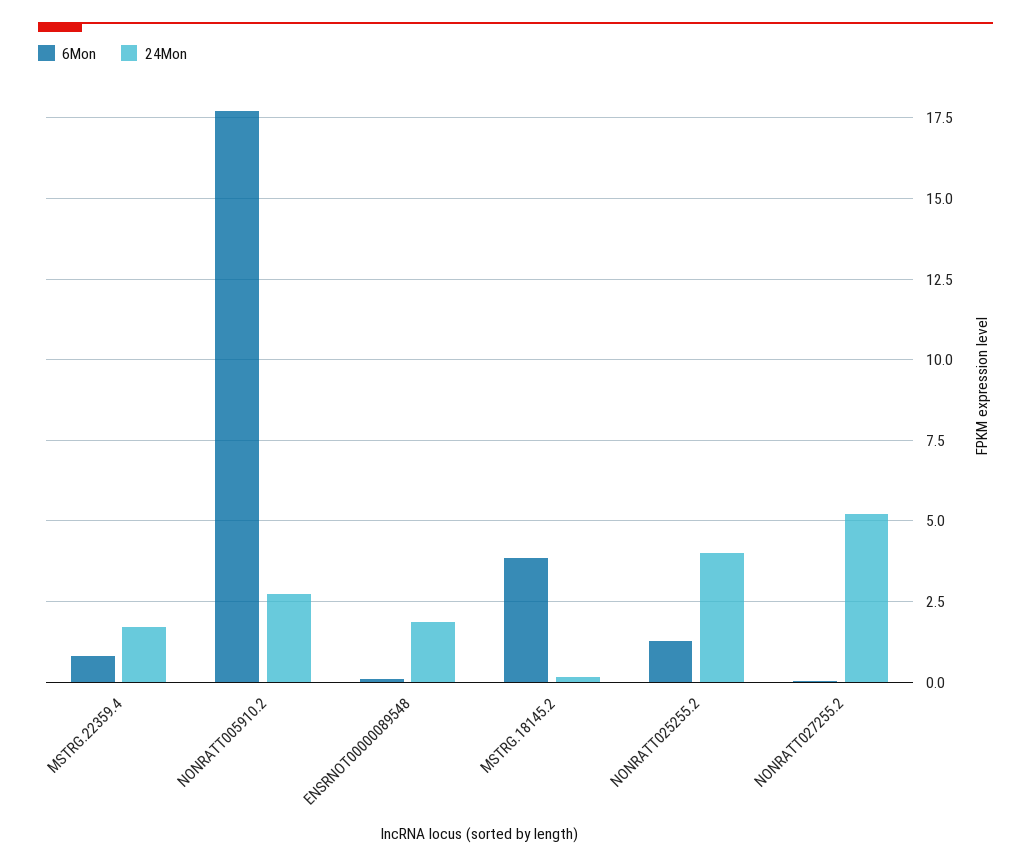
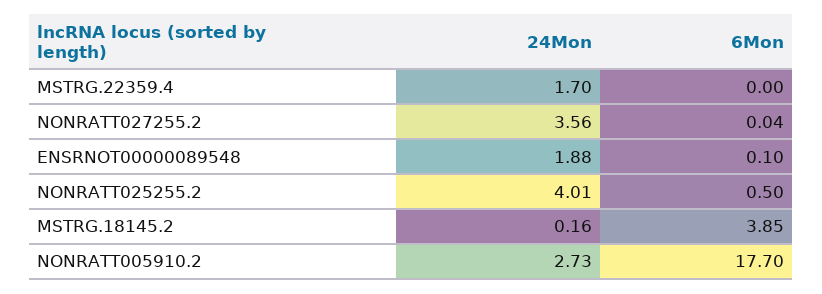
  {
    "6Mon": {
-     "MSTRG.22359.4": 0.75,
+     "MSTRG.22359.4": 0,
      "NONRATT005910.2": 17.7,
      "ENSRNOT00000089548": 0.1,
      "MSTRG.18145.2": 3.85,
-     "NONRATT025255.2": 1.25,
+     "NONRATT025255.2": 0.5,
      "NONRATT027255.2": 0.04
    },
    "24Mon": {
      "MSTRG.22359.4": 1.7,
      "NONRATT005910.2": 2.73,
      "ENSRNOT00000089548": 1.88,
      "MSTRG.18145.2": 0.16,
      "NONRATT025255.2": 4.01,
-     "NONRATT027255.2": 5.25
+     "NONRATT027255.2": 3.56
    }
  }

